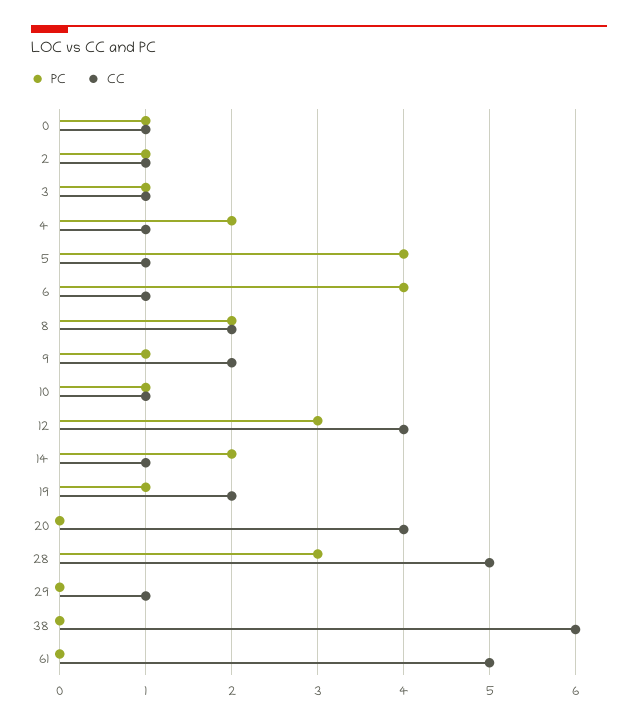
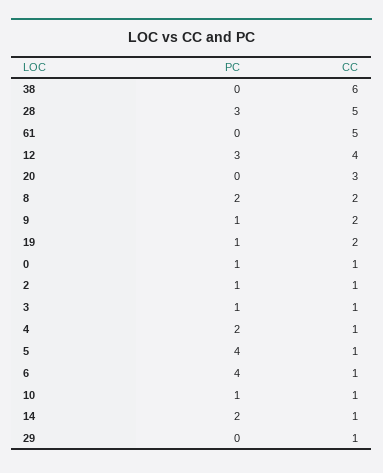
  {
    "PC": {
      "0": 1,
      "2": 1,
      "3": 1,
      "4": 2,
      "5": 4,
      "6": 4,
      "8": 2,
      "9": 1,
      "10": 1,
      "12": 3,
      "14": 2,
      "19": 1,
      "20": 0,
      "28": 3,
      "29": 0,
      "38": 0,
      "61": 0
    },
    "CC": {
      "0": 1,
      "2": 1,
      "3": 1,
      "4": 1,
      "5": 1,
      "6": 1,
      "8": 2,
      "9": 2,
      "10": 1,
      "12": 4,
      "14": 1,
      "19": 2,
-     "20": 4,
+     "20": 3,
      "28": 5,
      "29": 1,
      "38": 6,
      "61": 5
    }
  }

